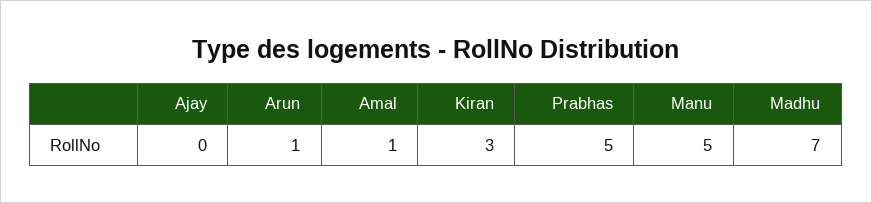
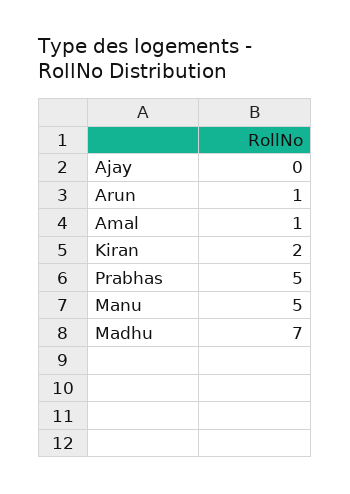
  {
    "Ajay": 0,
    "Arun": 1,
    "Amal": 1,
-   "Kiran": 3,
+   "Kiran": 2,
    "Prabhas": 5,
    "Manu": 5,
    "Madhu": 7
  }

